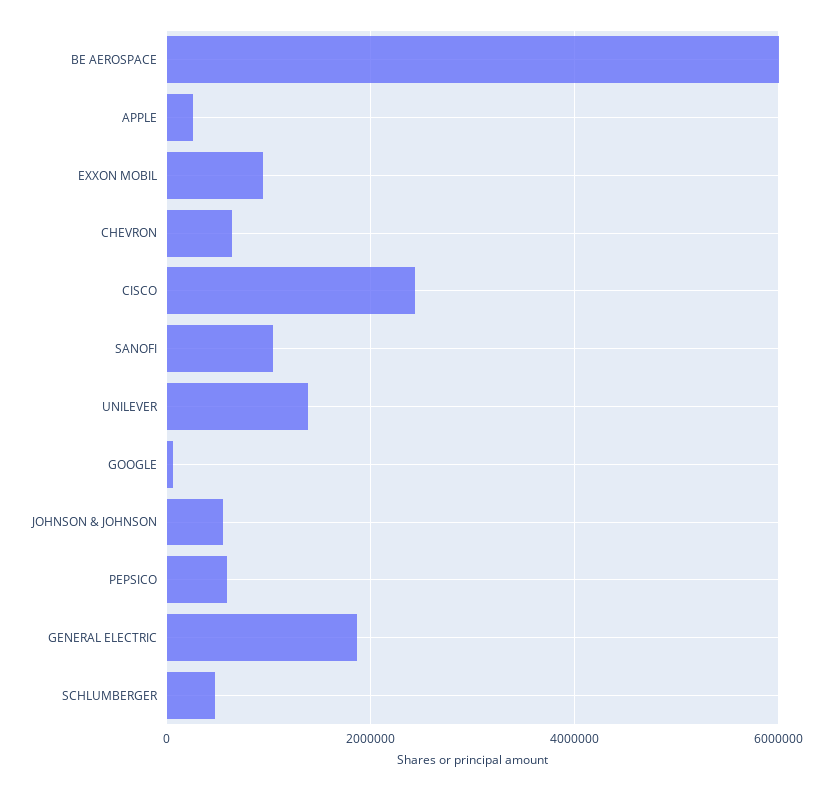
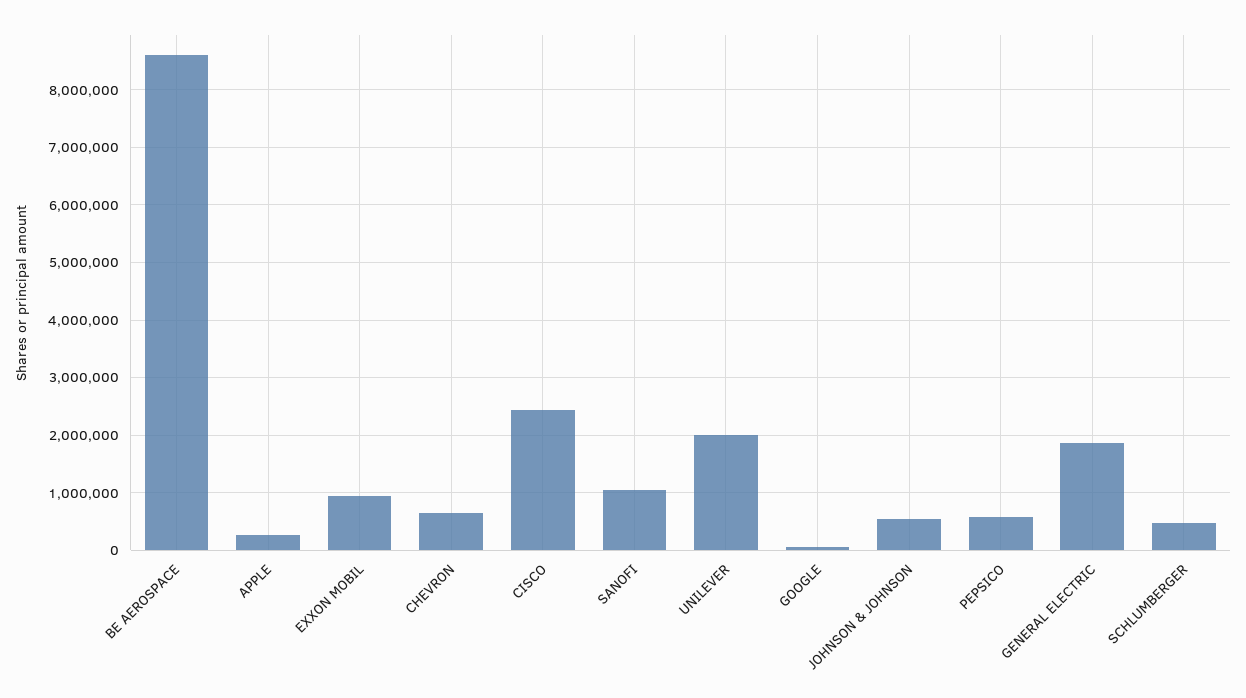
  {
-   "BE AEROSPACE": 6000000,
+   "BE AEROSPACE": 8600000,
    "APPLE": 200000,
    "EXXON MOBIL": 1000000,
    "CHEVRON": 600000,
    "CISCO": 2400000,
    "SANOFI": 1000000,
-   "UNILEVER": 1400000,
+   "UNILEVER": 2000000,
    "GOOGLE": 0,
    "JOHNSON & JOHNSON": 600000,
    "PEPSICO": 600000,
    "GENERAL ELECTRIC": 1800000,
    "SCHLUMBERGER": 400000
  }

